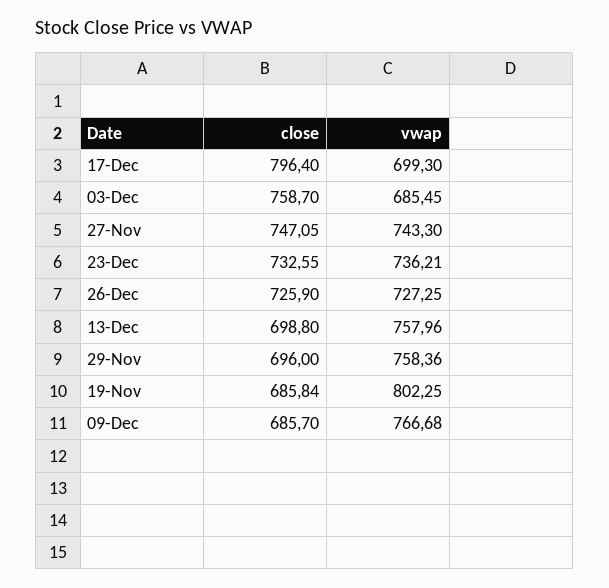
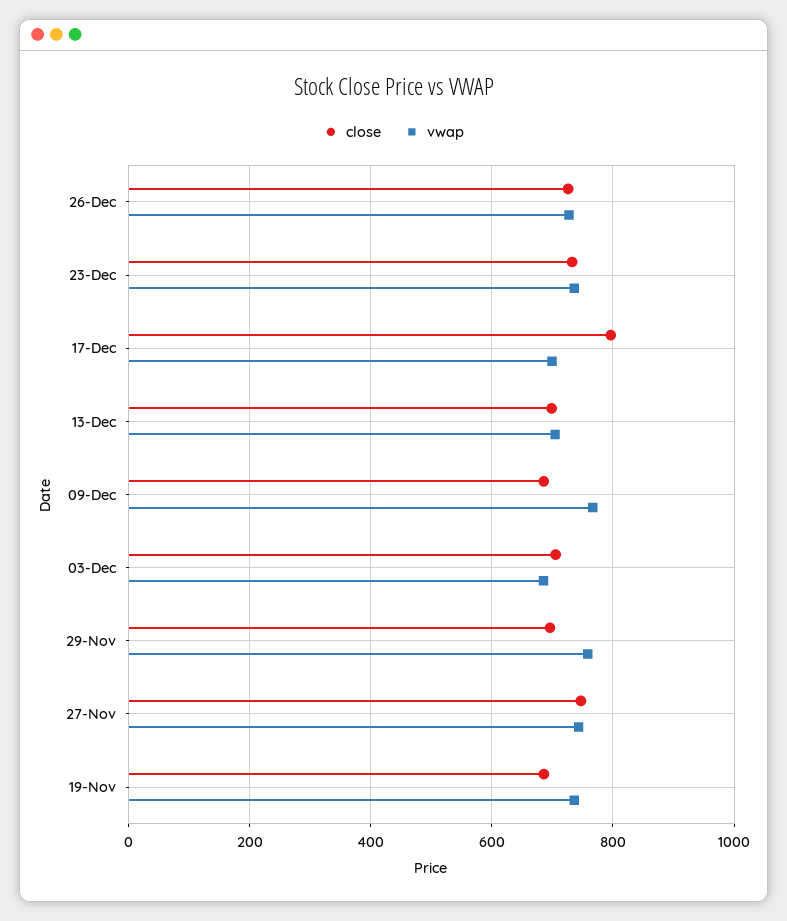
  {
    "close": {
      "17-Dec": 796.4,
-     "03-Dec": 758.7,
+     "03-Dec": 700,
      "27-Nov": 747.05,
      "23-Dec": 732.55,
      "26-Dec": 725.9,
      "13-Dec": 698.8,
      "29-Nov": 696,
      "19-Nov": 685.84,
      "09-Dec": 685.7
    },
    "vwap": {
      "17-Dec": 699.3,
      "03-Dec": 685.45,
      "27-Nov": 743.3,
      "23-Dec": 736.21,
      "26-Dec": 727.25,
-     "13-Dec": 757.96,
+     "13-Dec": 700,
      "29-Nov": 758.36,
-     "19-Nov": 802.25,
+     "19-Nov": 740,
      "09-Dec": 766.68
    }
  }

